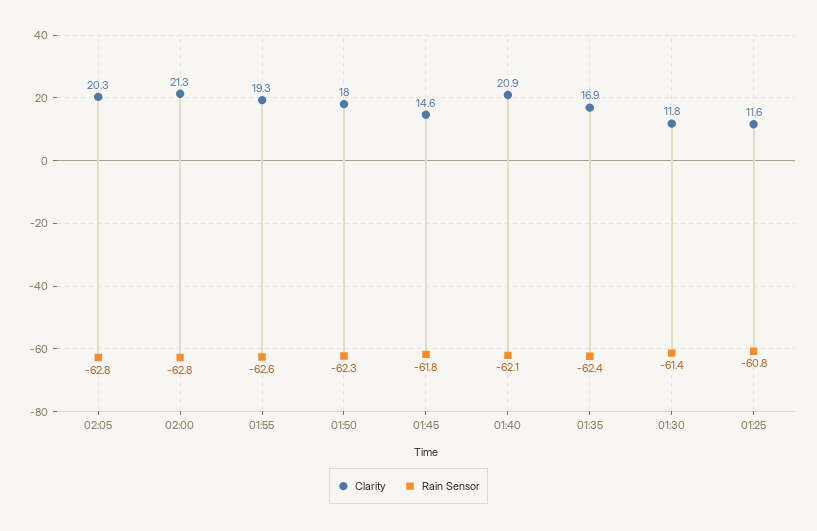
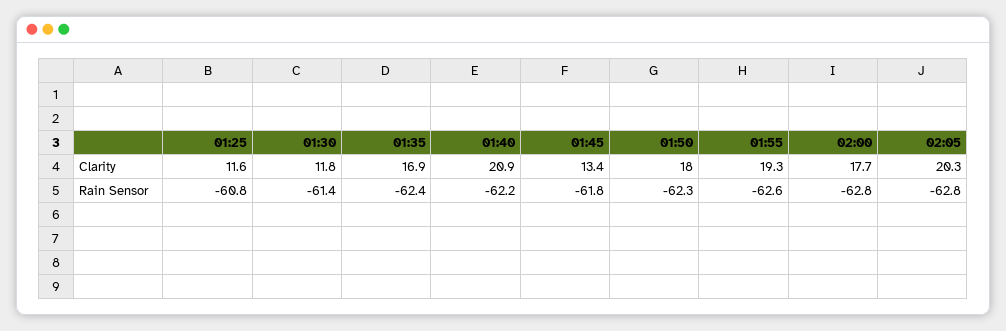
  {
    "Clarity": {
      "02:05": 20.3,
-     "02:00": 21.3,
+     "02:00": 17.7,
      "01:55": 19.3,
      "01:50": 18,
-     "01:45": 14.6,
+     "01:45": 13.4,
      "01:40": 20.9,
      "01:35": 16.9,
      "01:30": 11.8,
      "01:25": 11.6
    },
    "Rain Sensor": {
      "02:05": -62.8,
      "02:00": -62.8,
      "01:55": -62.6,
      "01:50": -62.3,
      "01:45": -61.8,
-     "01:40": -62.1,
+     "01:40": -62.2,
      "01:35": -62.4,
      "01:30": -61.4,
      "01:25": -60.8
    }
  }

